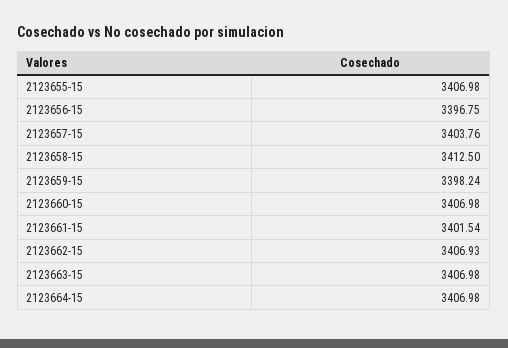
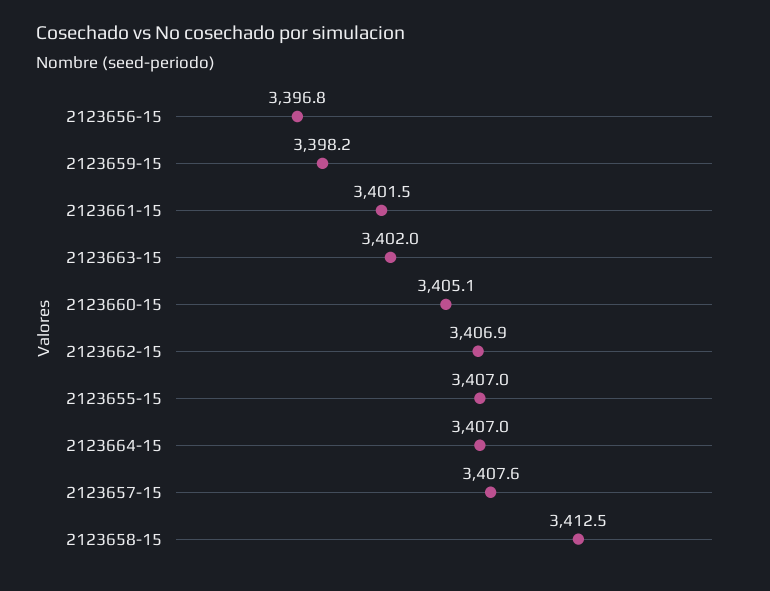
  {
    "2123655-15": 3406.98,
    "2123656-15": 3396.75,
-   "2123657-15": 3403.76,
+   "2123657-15": 3407.6,
    "2123658-15": 3412.5,
    "2123659-15": 3398.24,
-   "2123660-15": 3406.98,
+   "2123660-15": 3405.1,
    "2123661-15": 3401.54,
    "2123662-15": 3406.93,
-   "2123663-15": 3406.98,
+   "2123663-15": 3402,
    "2123664-15": 3406.98
  }

